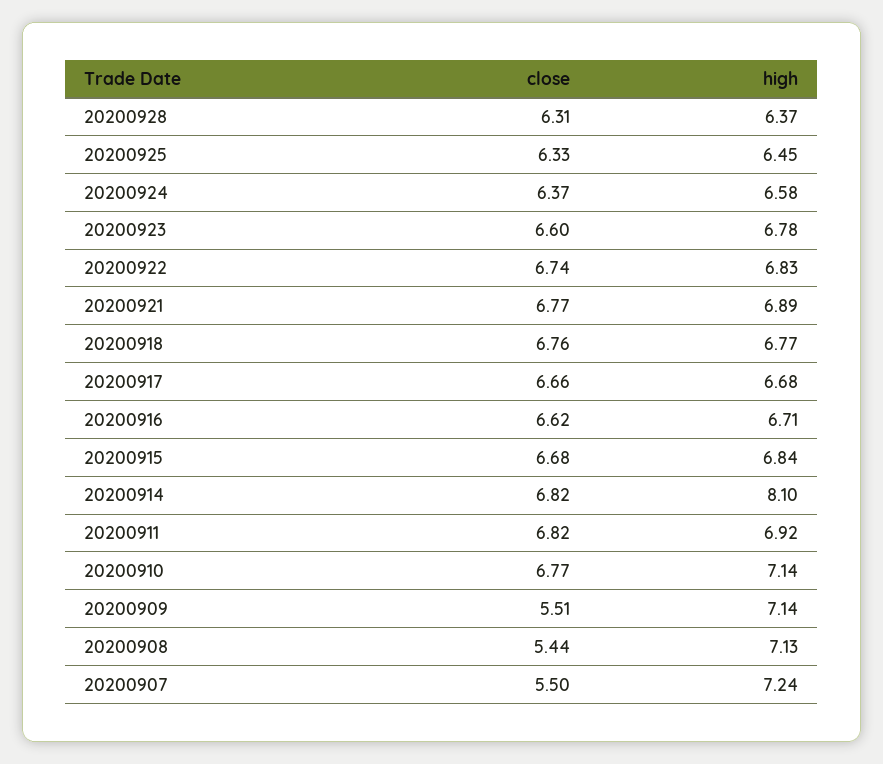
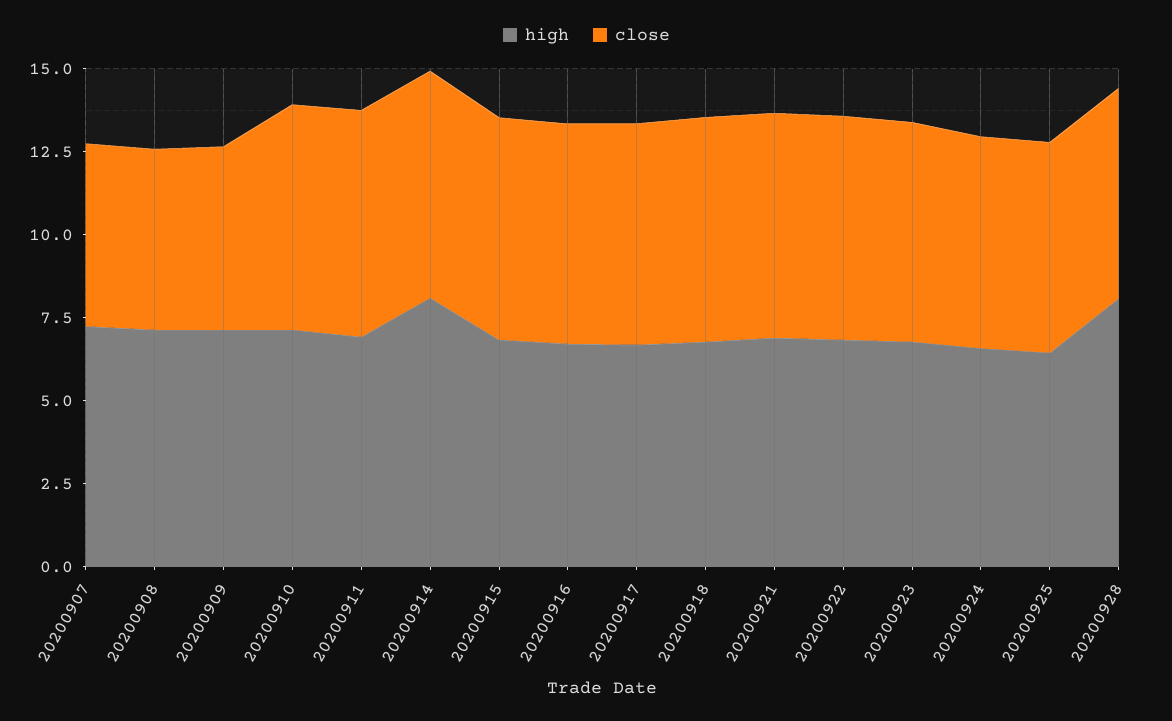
  {
    "close": {
      "20200928": 6.31,
      "20200925": 6.33,
      "20200924": 6.37,
      "20200923": 6.6,
      "20200922": 6.74,
      "20200921": 6.77,
      "20200918": 6.76,
      "20200917": 6.66,
      "20200916": 6.62,
      "20200915": 6.68,
      "20200914": 6.82,
      "20200911": 6.82,
      "20200910": 6.77,
      "20200909": 5.51,
      "20200908": 5.44,
      "20200907": 5.5
    },
    "high": {
-     "20200928": 6.37,
+     "20200928": 8,
      "20200925": 6.45,
      "20200924": 6.58,
      "20200923": 6.78,
      "20200922": 6.83,
      "20200921": 6.89,
      "20200918": 6.77,
      "20200917": 6.68,
      "20200916": 6.71,
      "20200915": 6.84,
      "20200914": 8.1,
      "20200911": 6.92,
      "20200910": 7.14,
      "20200909": 7.14,
      "20200908": 7.13,
      "20200907": 7.24
    }
  }

